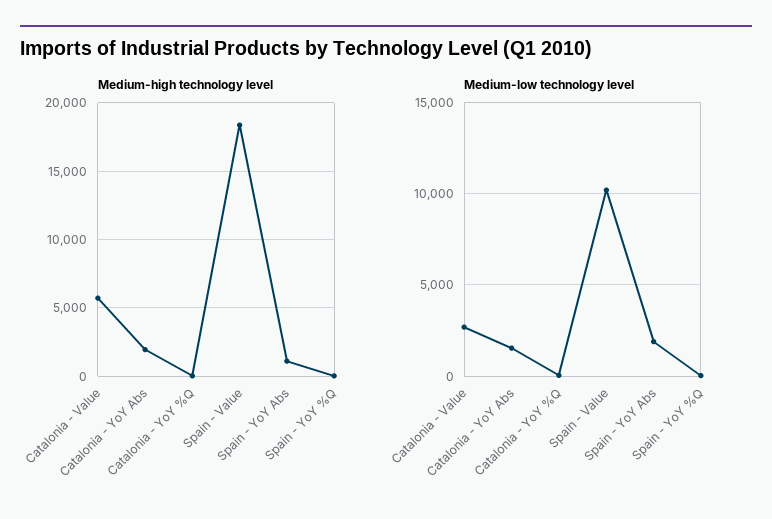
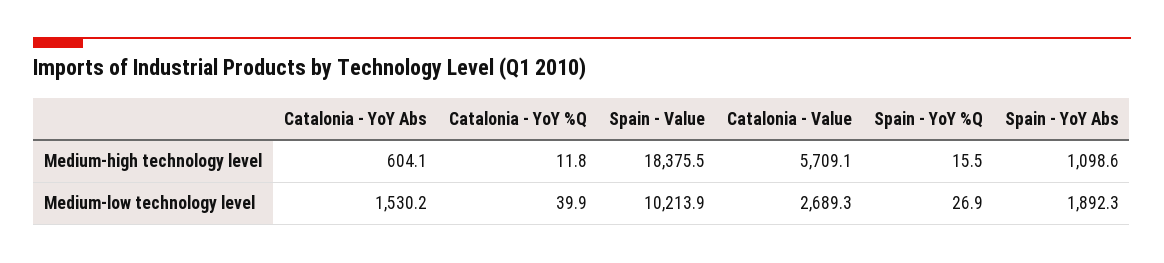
  {
    "Medium-high technology level": {
      "Catalonia - Value": 5709.1,
-     "Catalonia - YoY Abs": 2000,
+     "Catalonia - YoY Abs": 604.1,
      "Catalonia - YoY %Q": 11.8,
      "Spain - Value": 18375.5,
      "Spain - YoY Abs": 1098.6,
      "Spain - YoY %Q": 15.5
    },
    "Medium-low technology level": {
      "Catalonia - Value": 2689.3,
      "Catalonia - YoY Abs": 1530.2,
      "Catalonia - YoY %Q": 39.9,
      "Spain - Value": 10213.9,
      "Spain - YoY Abs": 1892.3,
      "Spain - YoY %Q": 26.9
    }
  }

